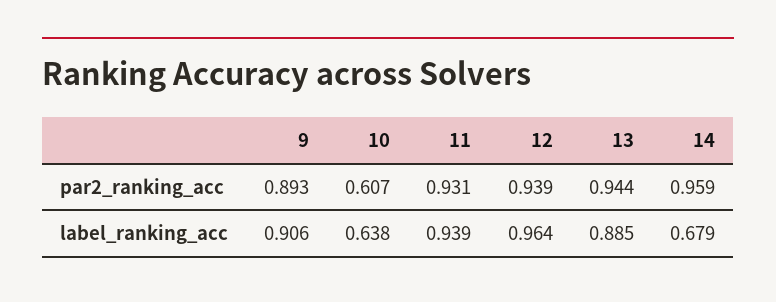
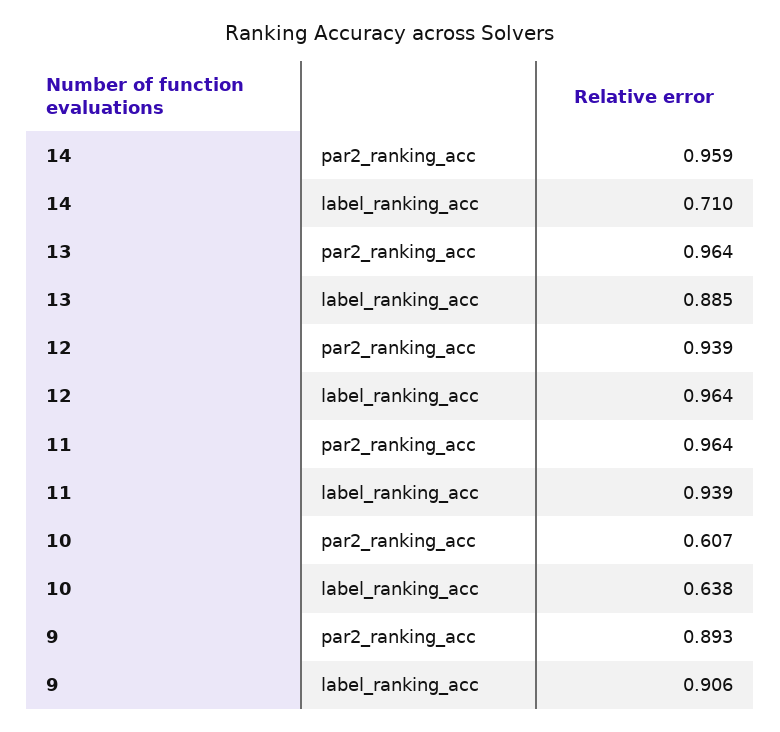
  {
    "9": {
      "par2_ranking_acc": 0.893,
      "label_ranking_acc": 0.906
    },
    "10": {
      "par2_ranking_acc": 0.607,
      "label_ranking_acc": 0.638
    },
    "11": {
-     "par2_ranking_acc": 0.931,
+     "par2_ranking_acc": 0.964,
      "label_ranking_acc": 0.939
    },
    "12": {
      "par2_ranking_acc": 0.939,
      "label_ranking_acc": 0.964
    },
    "13": {
-     "par2_ranking_acc": 0.944,
+     "par2_ranking_acc": 0.964,
      "label_ranking_acc": 0.885
    },
    "14": {
      "par2_ranking_acc": 0.959,
-     "label_ranking_acc": 0.679
+     "label_ranking_acc": 0.71
    }
  }

